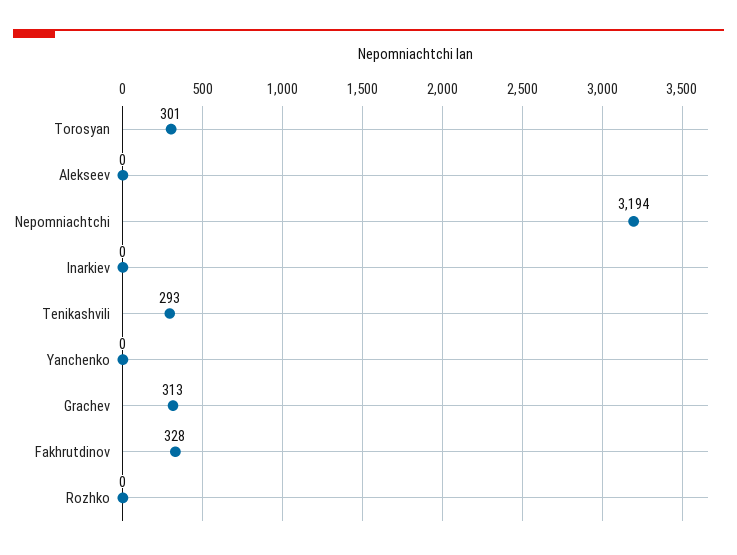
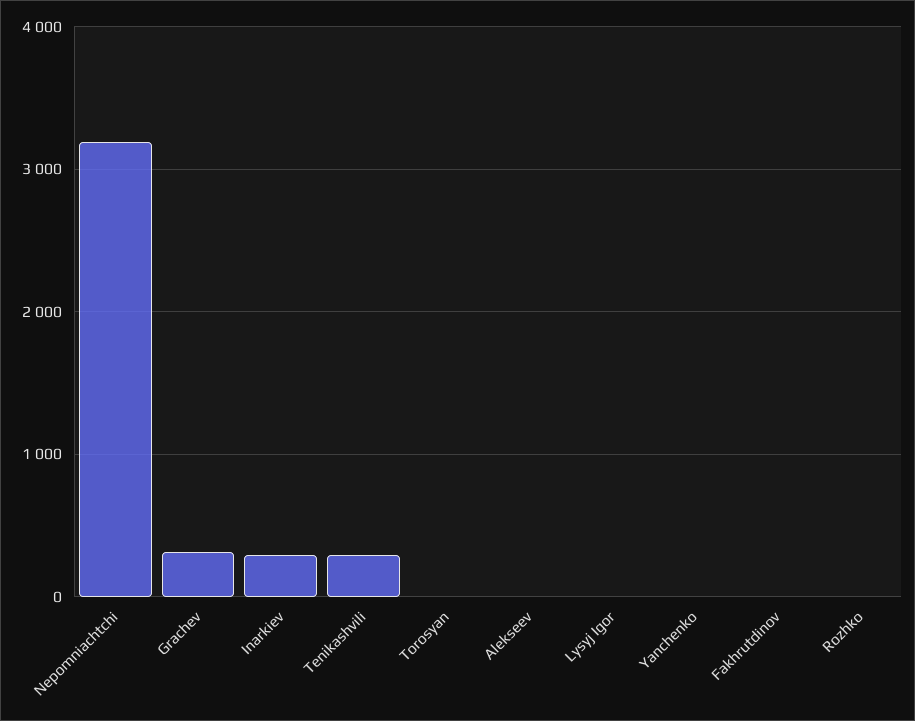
  {
-   "Torosyan": 301,
+   "Torosyan": 0,
    "Alekseev": 0,
    "Nepomniachtchi": 3194,
-   "Inarkiev": 0,
+   "Inarkiev": 300,
    "Tenikashvili": 293,
    "Yanchenko": 0,
    "Grachev": 313,
-   "Fakhrutdinov": 328,
+   "Fakhrutdinov": 0,
-   "Rozhko": 0
+   "Rozhko": 0,
+   "Lysyj Igor": 0
  }

